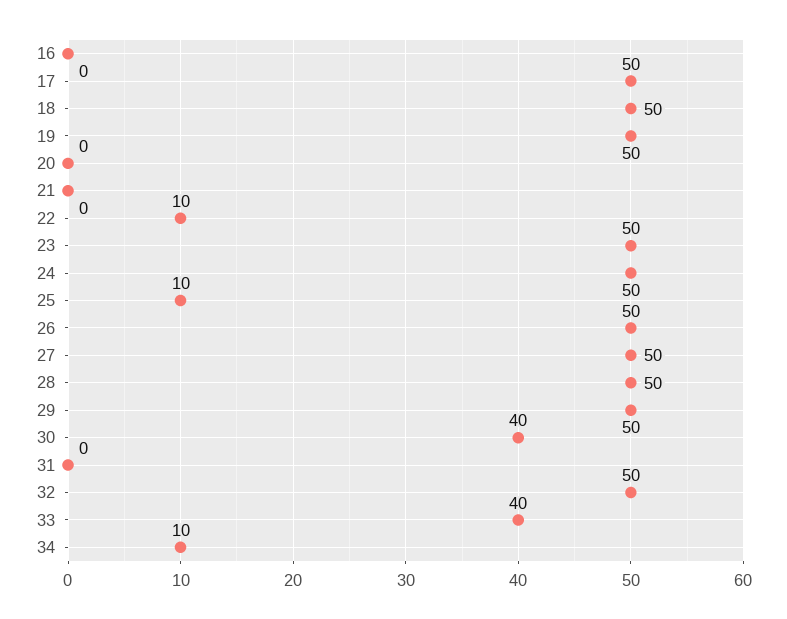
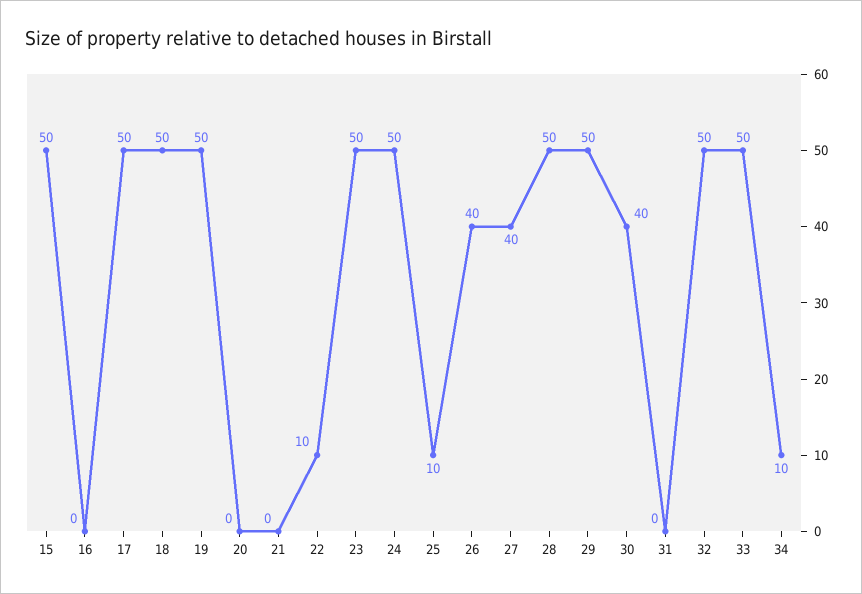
  {
    "16": 0,
    "17": 50,
    "18": 50,
    "19": 50,
    "20": 0,
    "21": 0,
    "22": 10,
    "23": 50,
    "24": 50,
    "25": 10,
-   "26": 50,
+   "26": 40,
-   "27": 50,
+   "27": 40,
    "28": 50,
    "29": 50,
    "30": 40,
    "31": 0,
    "32": 50,
-   "33": 40,
+   "33": 50,
-   "34": 10
+   "34": 10,
+   "15": 50
  }

